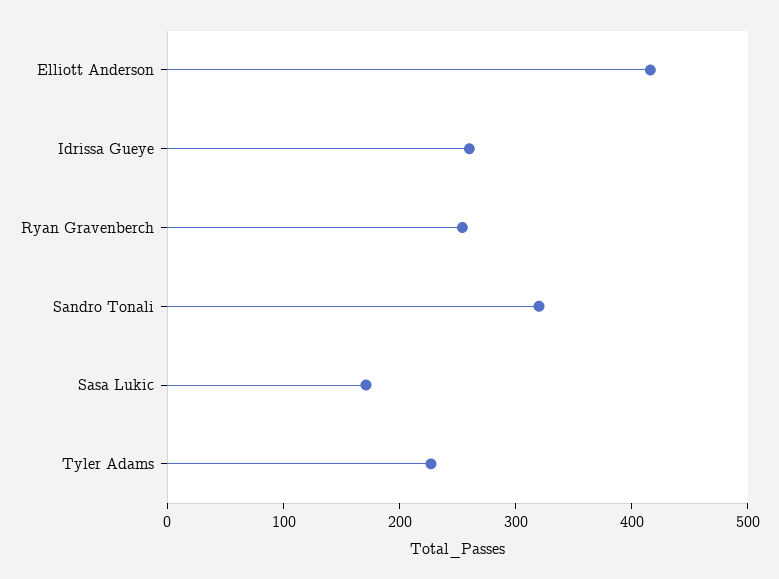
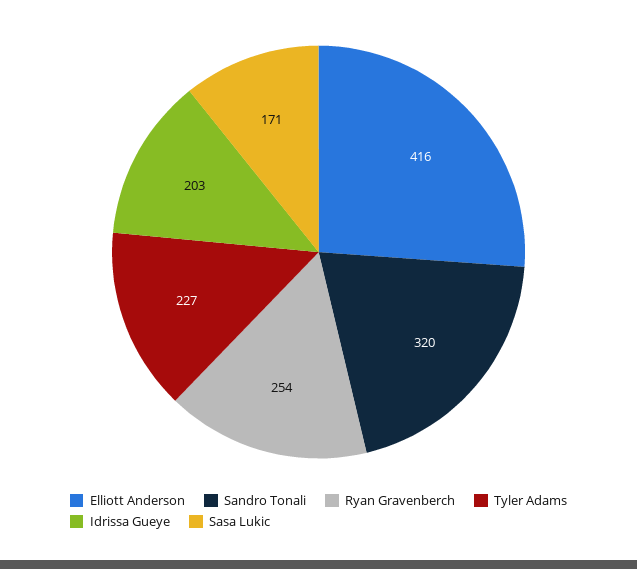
  {
    "Elliott Anderson": 416,
-   "Idrissa Gueye": 260,
+   "Idrissa Gueye": 203,
    "Ryan Gravenberch": 254,
    "Sandro Tonali": 320,
    "Sasa Lukic": 171,
    "Tyler Adams": 227
  }

